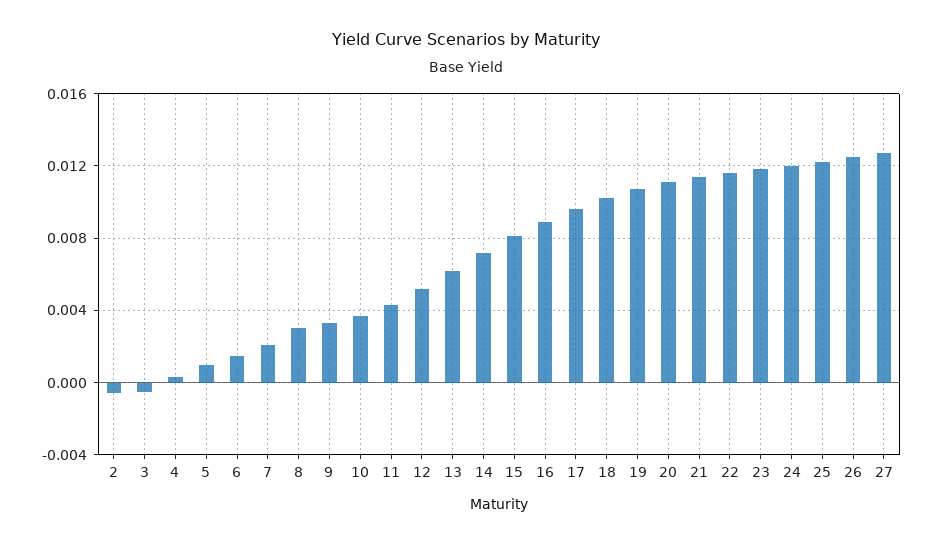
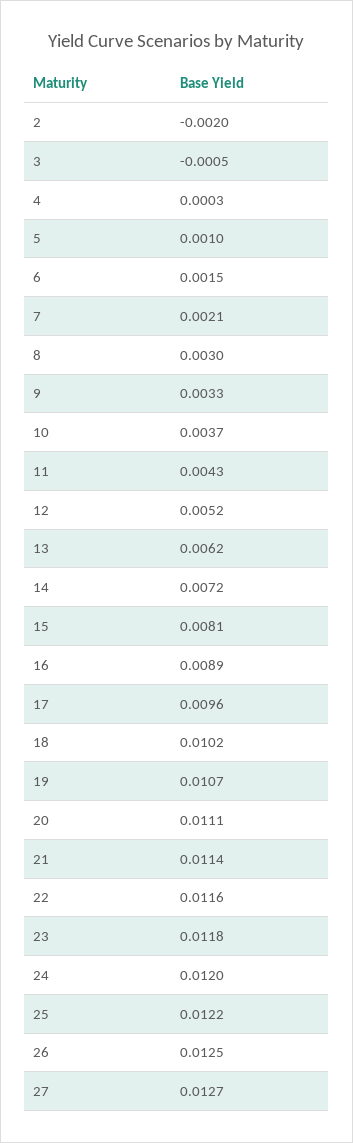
  {
-   "2": -0.0005,
+   "2": -0.002,
    "3": -0.0005,
    "4": 0.0003,
    "5": 0.001,
    "6": 0.0015,
    "7": 0.0021,
    "8": 0.003,
    "9": 0.0033,
    "10": 0.0037,
    "11": 0.0043,
    "12": 0.0052,
    "13": 0.0062,
    "14": 0.0072,
    "15": 0.0081,
    "16": 0.0089,
    "17": 0.0096,
    "18": 0.0102,
    "19": 0.0107,
    "20": 0.0111,
    "21": 0.0114,
    "22": 0.0116,
    "23": 0.0118,
    "24": 0.012,
    "25": 0.0122,
    "26": 0.0125,
    "27": 0.0127
  }

